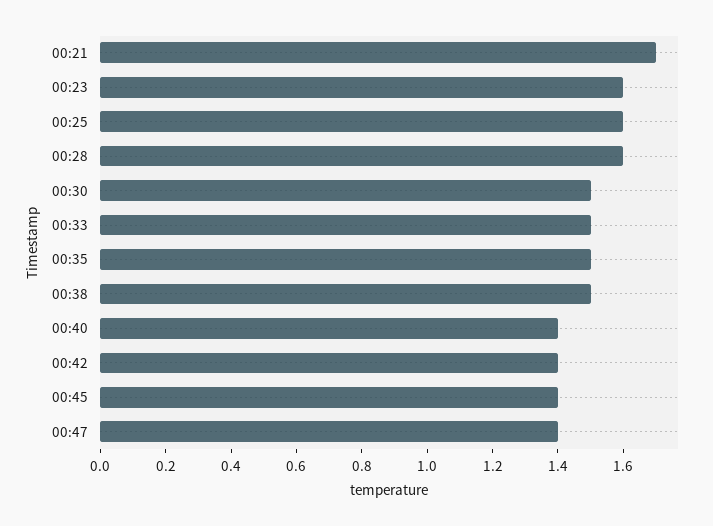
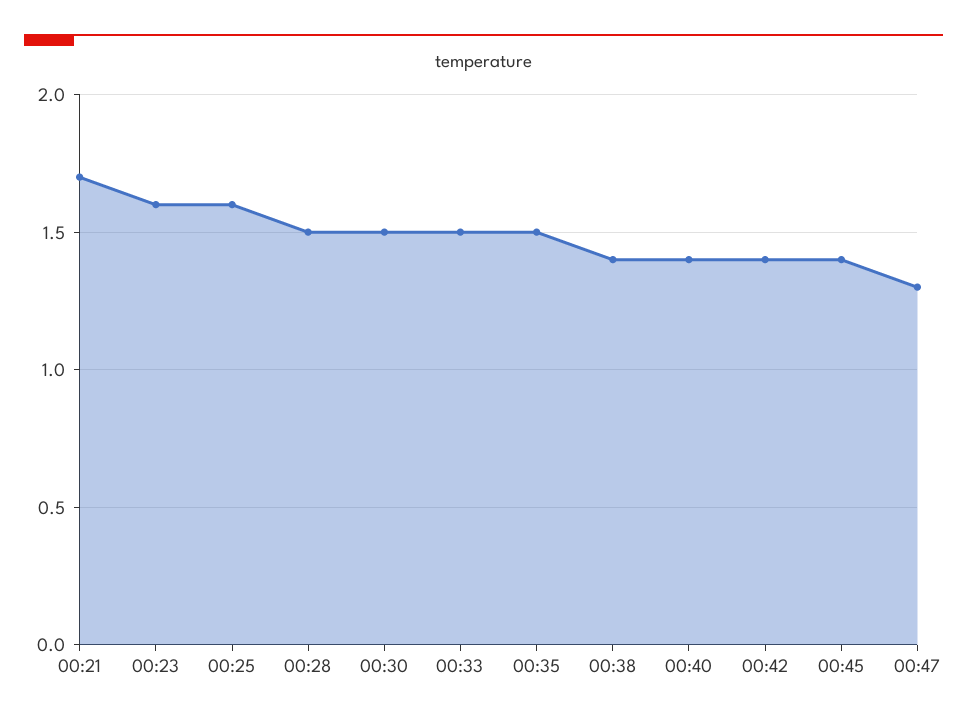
  {
    "00:21": 1.7,
    "00:23": 1.6,
    "00:25": 1.6,
-   "00:28": 1.6,
+   "00:28": 1.5,
    "00:30": 1.5,
    "00:33": 1.5,
    "00:35": 1.5,
-   "00:38": 1.5,
+   "00:38": 1.4,
    "00:40": 1.4,
    "00:42": 1.4,
    "00:45": 1.4,
-   "00:47": 1.4
+   "00:47": 1.3
  }

